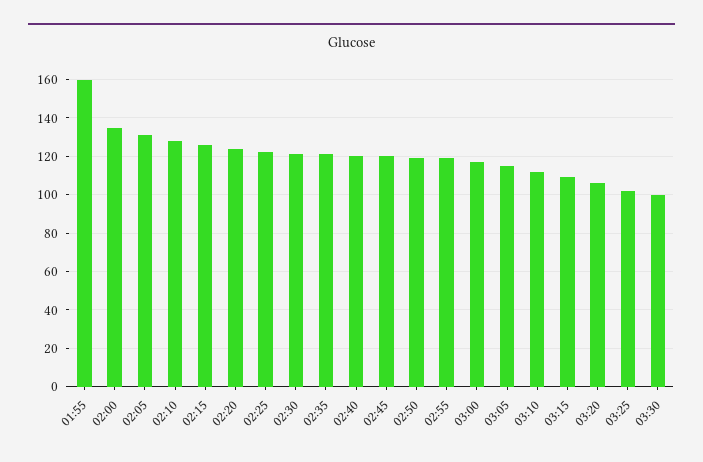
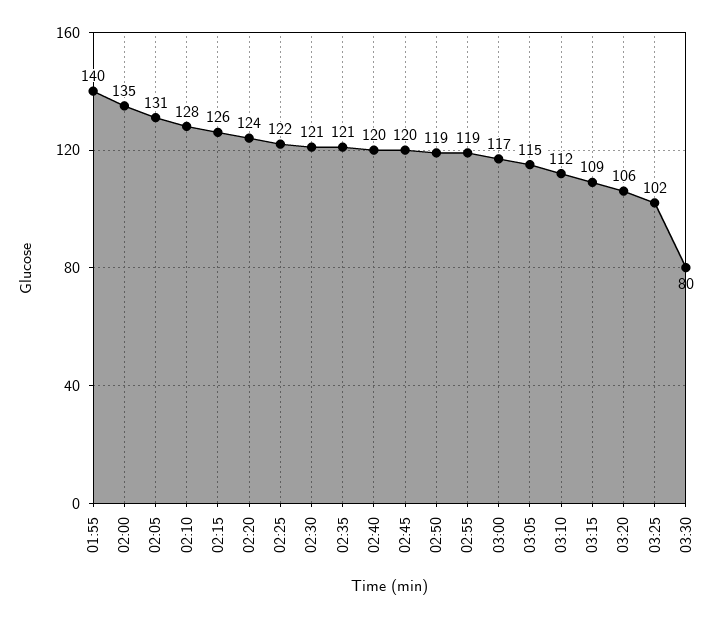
  {
-   "01:55": 160,
+   "01:55": 140,
    "02:00": 135,
    "02:05": 131,
    "02:10": 128,
    "02:15": 126,
    "02:20": 124,
    "02:25": 122,
    "02:30": 121,
    "02:35": 121,
    "02:40": 120,
    "02:45": 120,
    "02:50": 119,
    "02:55": 119,
    "03:00": 117,
    "03:05": 115,
    "03:10": 112,
    "03:15": 109,
    "03:20": 106,
    "03:25": 102,
-   "03:30": 100
+   "03:30": 80
  }

